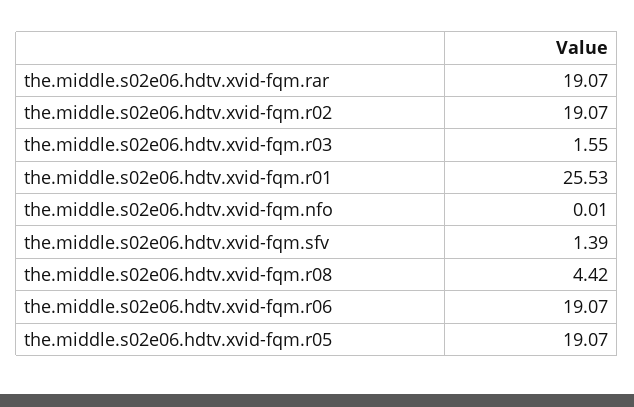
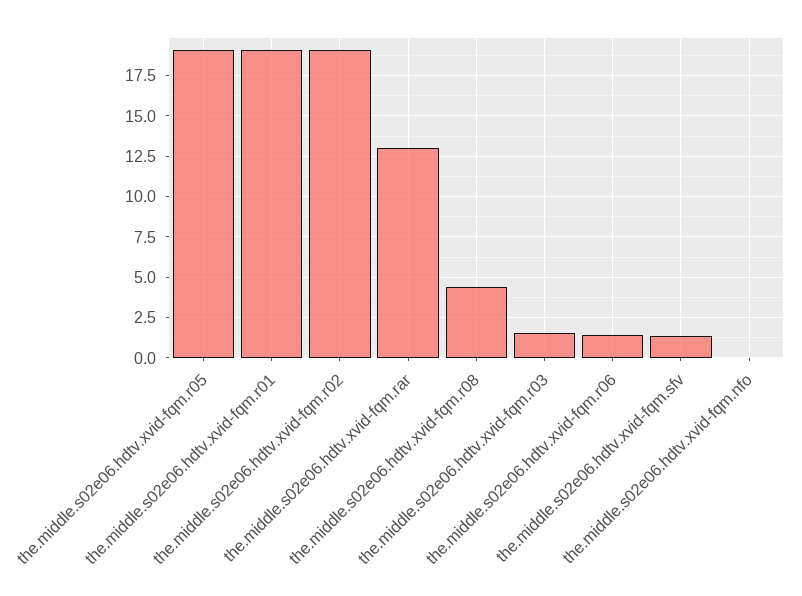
  {
-   "the.middle.s02e06.hdtv.xvid-fqm.rar": 19.07,
+   "the.middle.s02e06.hdtv.xvid-fqm.rar": 13,
    "the.middle.s02e06.hdtv.xvid-fqm.r02": 19.07,
    "the.middle.s02e06.hdtv.xvid-fqm.r03": 1.55,
-   "the.middle.s02e06.hdtv.xvid-fqm.r01": 25.53,
+   "the.middle.s02e06.hdtv.xvid-fqm.r01": 19,
    "the.middle.s02e06.hdtv.xvid-fqm.nfo": 0.01,
    "the.middle.s02e06.hdtv.xvid-fqm.sfv": 1.39,
    "the.middle.s02e06.hdtv.xvid-fqm.r08": 4.42,
-   "the.middle.s02e06.hdtv.xvid-fqm.r06": 19.07,
+   "the.middle.s02e06.hdtv.xvid-fqm.r06": 1.5,
    "the.middle.s02e06.hdtv.xvid-fqm.r05": 19.07
  }

